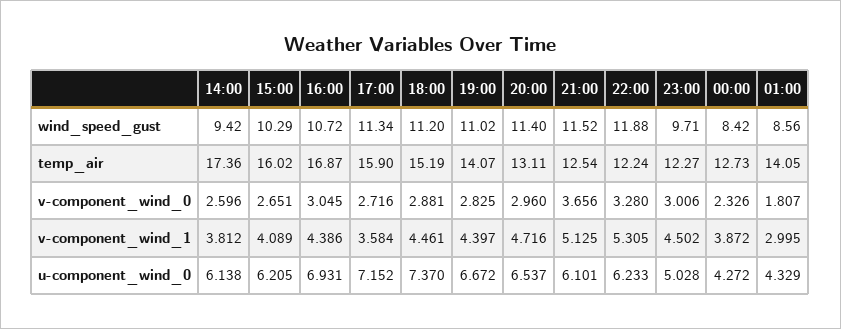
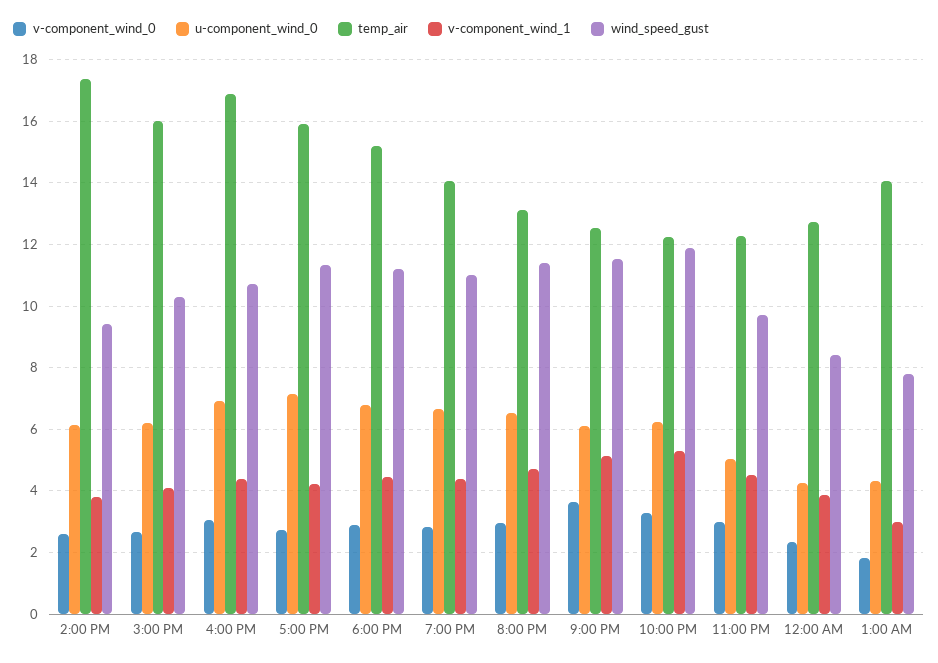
  {
    "wind_speed_gust": {
      "14:00": 9.42,
      "15:00": 10.29,
      "16:00": 10.72,
      "17:00": 11.34,
      "18:00": 11.2,
      "19:00": 11.02,
      "20:00": 11.4,
      "21:00": 11.52,
      "22:00": 11.88,
      "23:00": 9.71,
      "00:00": 8.42,
-     "01:00": 8.56
+     "01:00": 7.8
    },
    "temp_air": {
      "14:00": 17.36,
      "15:00": 16.02,
      "16:00": 16.87,
      "17:00": 15.9,
      "18:00": 15.19,
      "19:00": 14.07,
      "20:00": 13.11,
      "21:00": 12.54,
      "22:00": 12.24,
      "23:00": 12.27,
      "00:00": 12.73,
      "01:00": 14.05
    },
    "v-component_wind_0": {
      "14:00": 2.596,
      "15:00": 2.651,
      "16:00": 3.045,
      "17:00": 2.716,
      "18:00": 2.881,
      "19:00": 2.825,
      "20:00": 2.96,
      "21:00": 3.656,
      "22:00": 3.28,
      "23:00": 3.006,
      "00:00": 2.326,
      "01:00": 1.807
    },
    "v-component_wind_1": {
      "14:00": 3.812,
      "15:00": 4.089,
      "16:00": 4.386,
-     "17:00": 3.584,
+     "17:00": 4.2,
      "18:00": 4.461,
      "19:00": 4.397,
      "20:00": 4.716,
      "21:00": 5.125,
      "22:00": 5.305,
      "23:00": 4.502,
      "00:00": 3.872,
      "01:00": 2.995
    },
    "u-component_wind_0": {
      "14:00": 6.138,
      "15:00": 6.205,
      "16:00": 6.931,
      "17:00": 7.152,
-     "18:00": 7.37,
+     "18:00": 6.8,
      "19:00": 6.672,
      "20:00": 6.537,
      "21:00": 6.101,
      "22:00": 6.233,
      "23:00": 5.028,
      "00:00": 4.272,
      "01:00": 4.329
    }
  }

